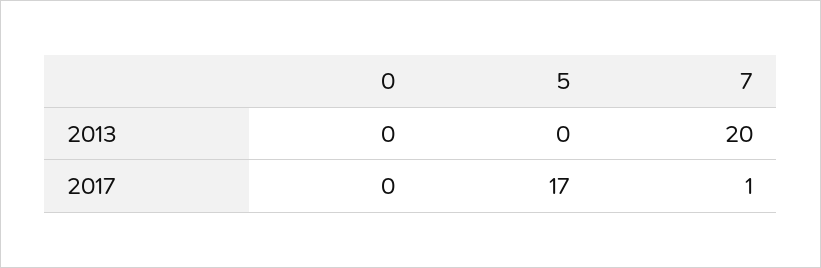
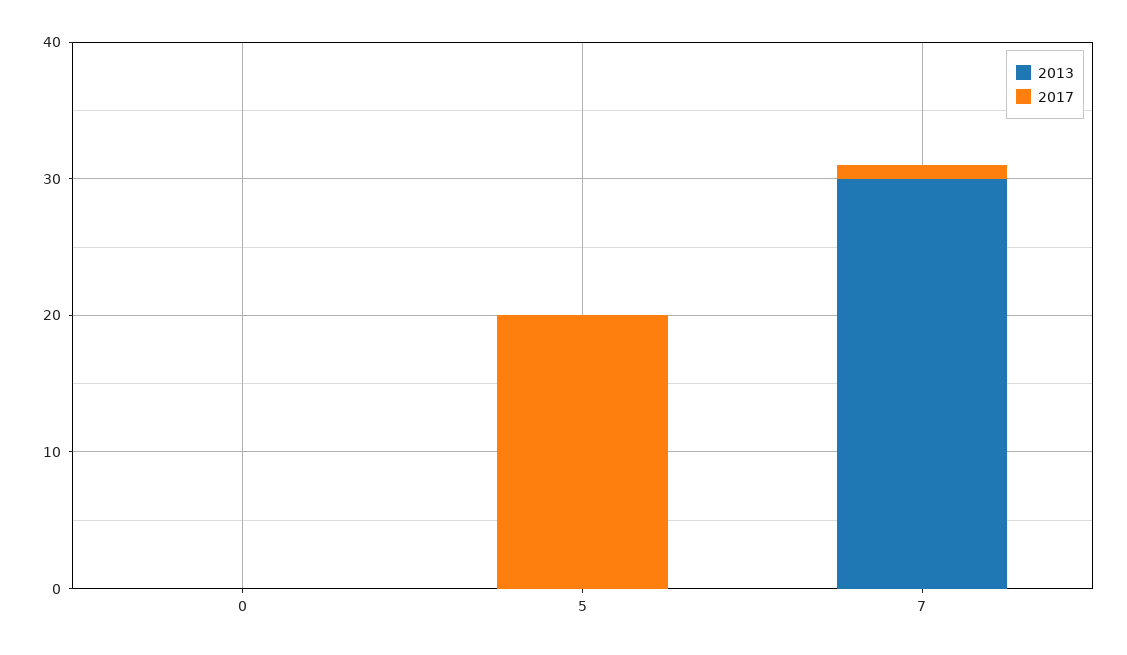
  {
    "2013": {
      "0": 0,
      "5": 0,
-     "7": 20
+     "7": 30
    },
    "2017": {
      "0": 0,
-     "5": 17,
+     "5": 20,
      "7": 1
    }
  }

